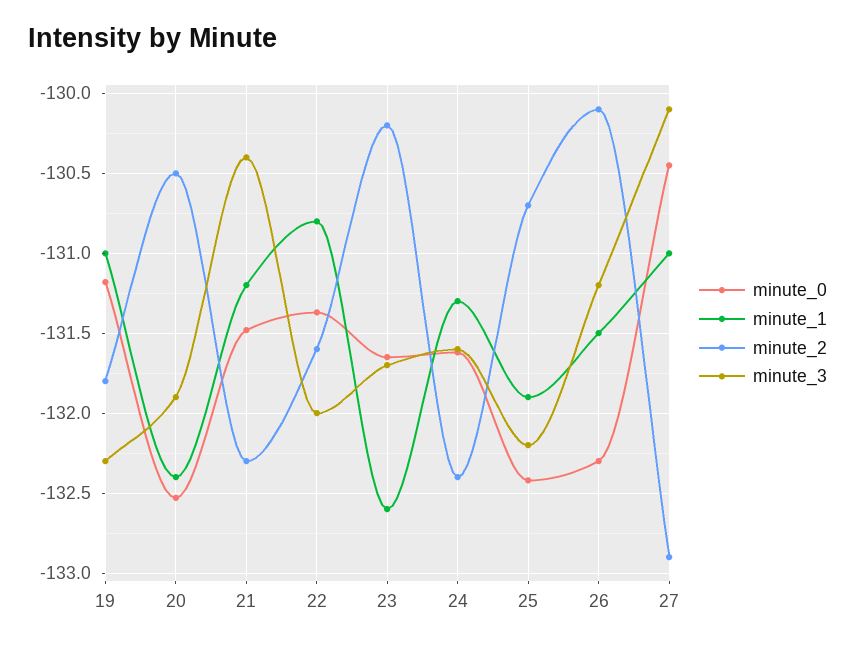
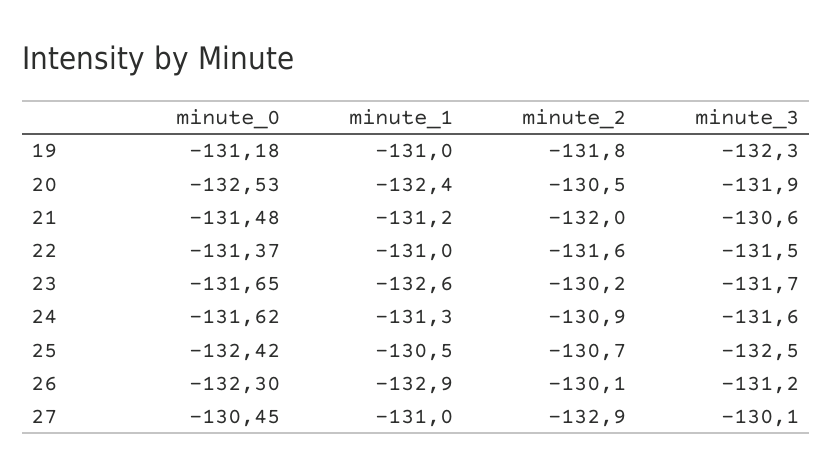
  {
    "minute_0": {
      "19": -131.18,
      "20": -132.53,
      "21": -131.48,
      "22": -131.37,
      "23": -131.65,
      "24": -131.62,
      "25": -132.42,
      "26": -132.3,
      "27": -130.45
    },
    "minute_1": {
      "19": -131,
      "20": -132.4,
      "21": -131.2,
-     "22": -130.8,
+     "22": -131,
      "23": -132.6,
      "24": -131.3,
-     "25": -131.9,
+     "25": -130.5,
-     "26": -131.5,
+     "26": -132.9,
      "27": -131
    },
    "minute_2": {
      "19": -131.8,
      "20": -130.5,
-     "21": -132.3,
+     "21": -132,
      "22": -131.6,
      "23": -130.2,
-     "24": -132.4,
+     "24": -130.9,
      "25": -130.7,
      "26": -130.1,
      "27": -132.9
    },
    "minute_3": {
      "19": -132.3,
      "20": -131.9,
-     "21": -130.4,
+     "21": -130.6,
-     "22": -132,
+     "22": -131.5,
      "23": -131.7,
      "24": -131.6,
-     "25": -132.2,
+     "25": -132.5,
      "26": -131.2,
      "27": -130.1
    }
  }

